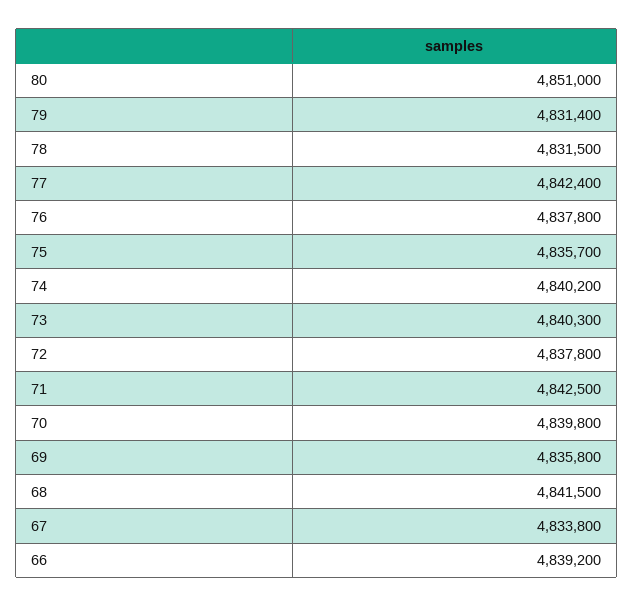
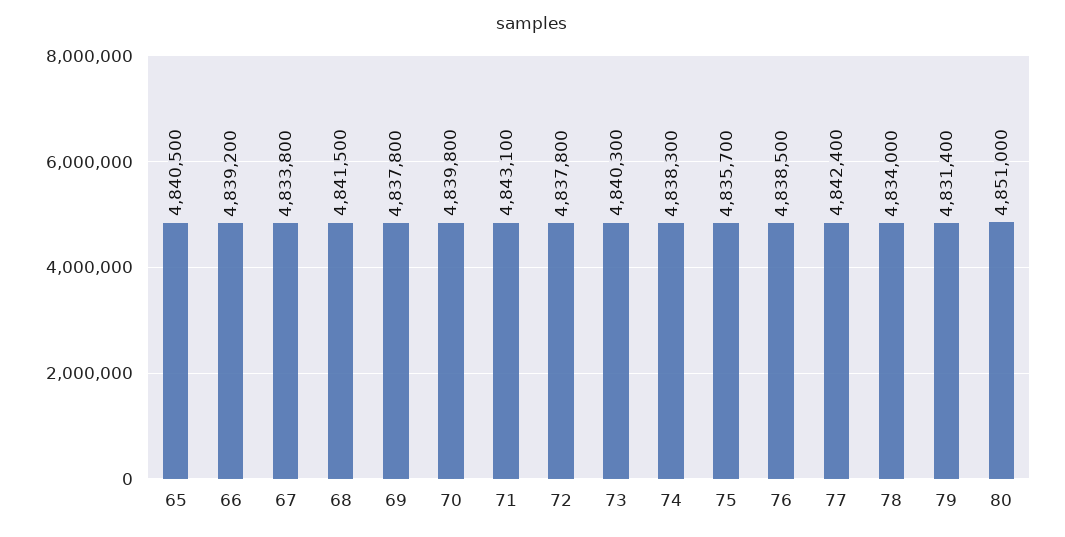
  {
    "80": 4851000,
    "79": 4831400,
-   "78": 4831500,
+   "78": 4834000,
    "77": 4842400,
-   "76": 4837800,
+   "76": 4838500,
    "75": 4835700,
-   "74": 4840200,
+   "74": 4838300,
    "73": 4840300,
    "72": 4837800,
-   "71": 4842500,
+   "71": 4843100,
    "70": 4839800,
-   "69": 4835800,
+   "69": 4837800,
    "68": 4841500,
    "67": 4833800,
-   "66": 4839200
+   "66": 4839200,
+   "65": 4840500
  }

